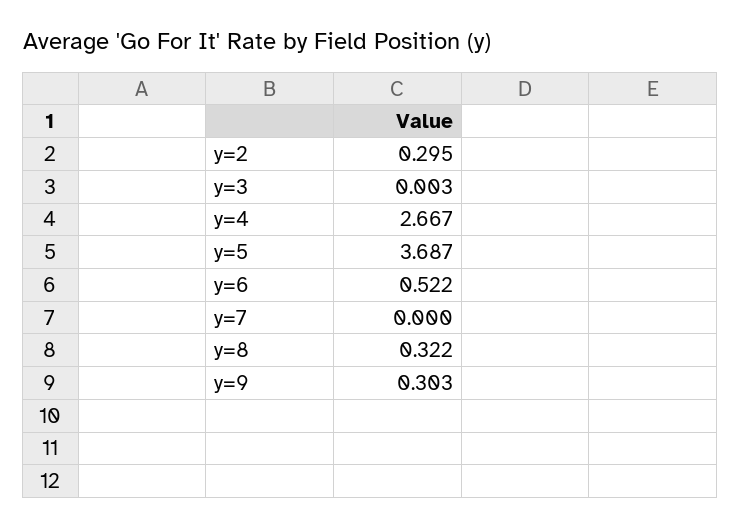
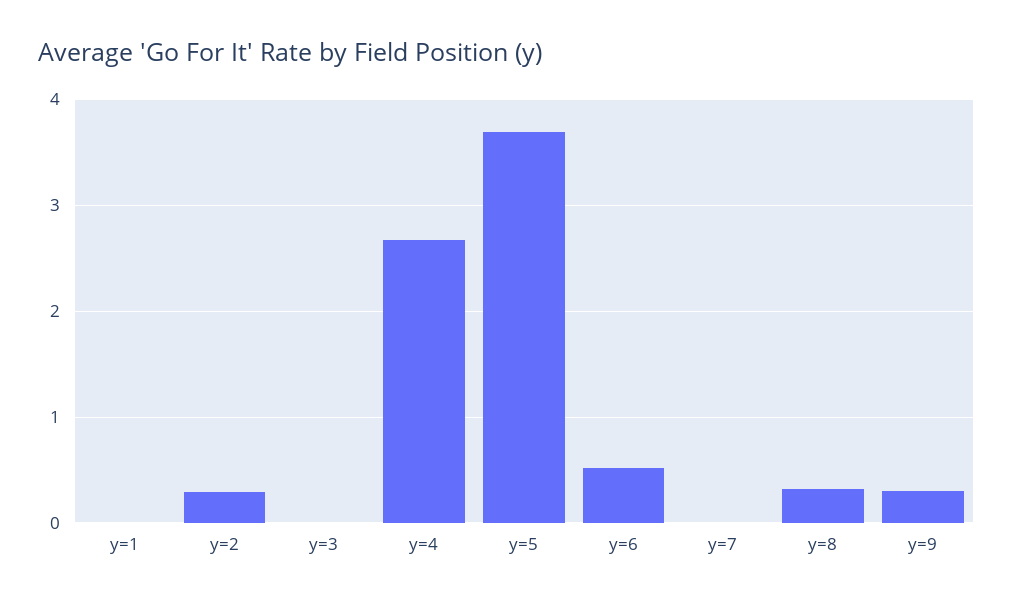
  {
    "y=2": 0.295,
    "y=3": 0.003,
    "y=4": 2.667,
    "y=5": 3.687,
    "y=6": 0.522,
    "y=7": 0,
    "y=8": 0.322,
-   "y=9": 0.303
+   "y=9": 0.303,
+   "y=1": 0
  }

